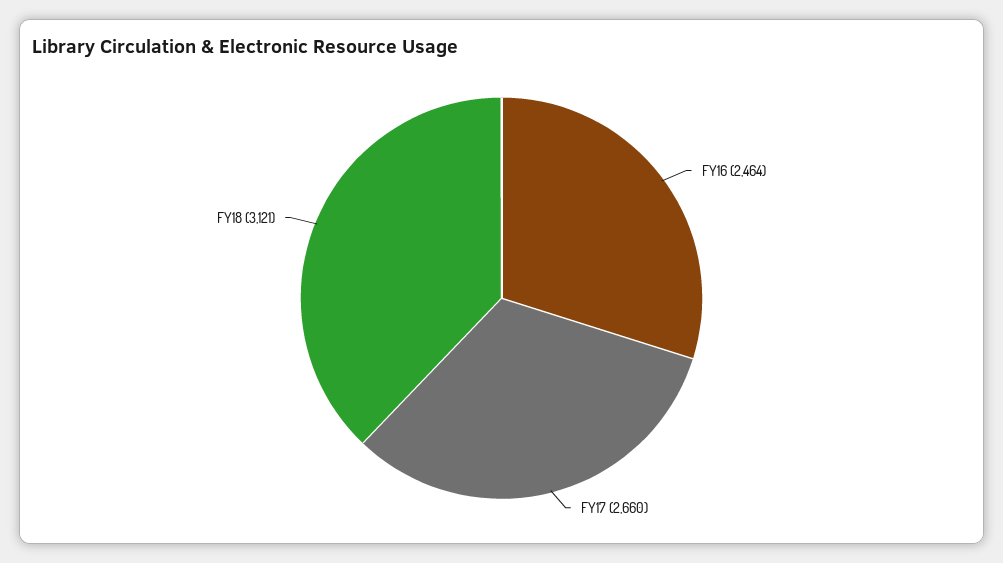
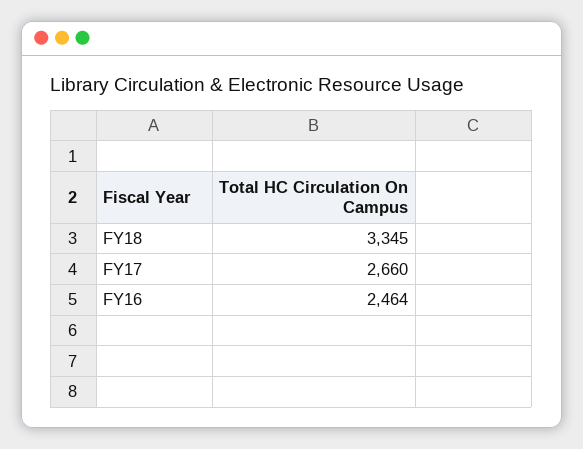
  {
    "FY16": 2464,
    "FY17": 2660,
-   "FY18": 3121
+   "FY18": 3345
  }

